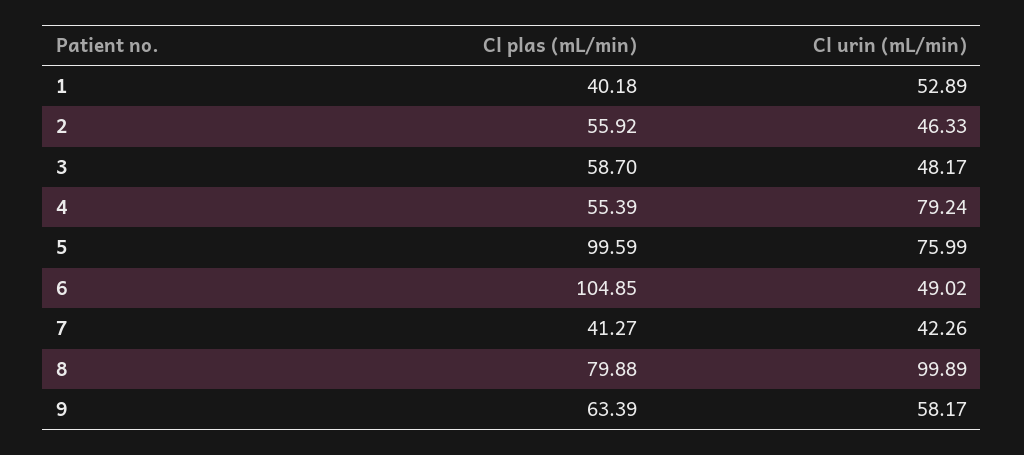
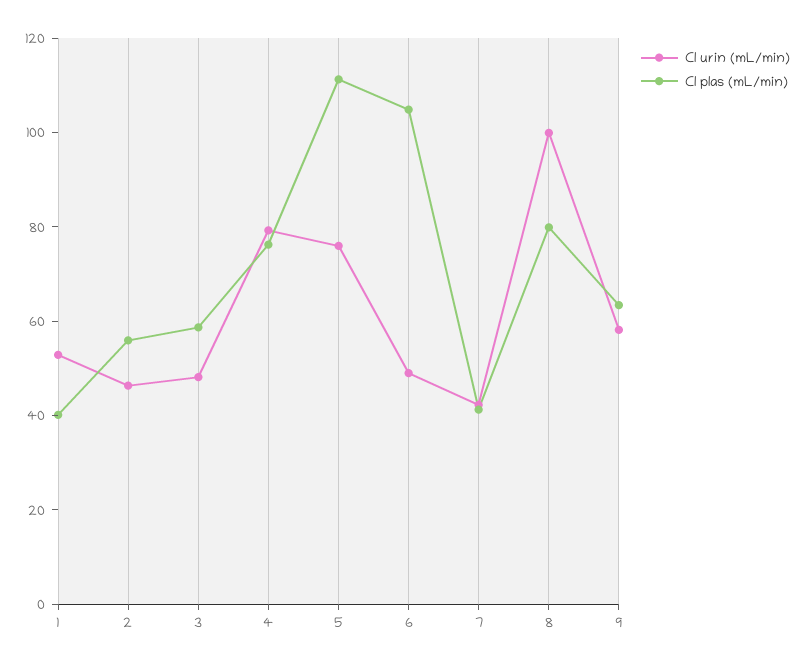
  {
    "Cl plas (mL/min)": {
      "1": 40.18,
      "2": 55.92,
      "3": 58.7,
-     "4": 55.39,
+     "4": 75,
-     "5": 99.59,
+     "5": 110,
      "6": 104.85,
      "7": 41.27,
      "8": 79.88,
      "9": 63.39
    },
    "Cl urin (mL/min)": {
      "1": 52.89,
      "2": 46.33,
      "3": 48.17,
      "4": 79.24,
      "5": 75.99,
      "6": 49.02,
      "7": 42.26,
      "8": 99.89,
      "9": 58.17
    }
  }

